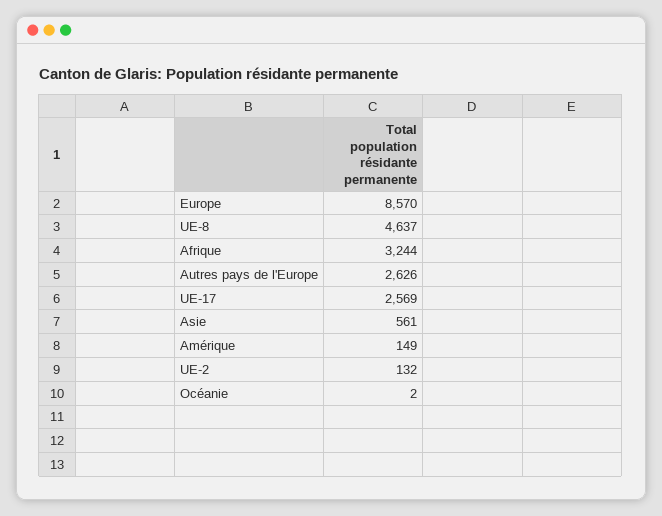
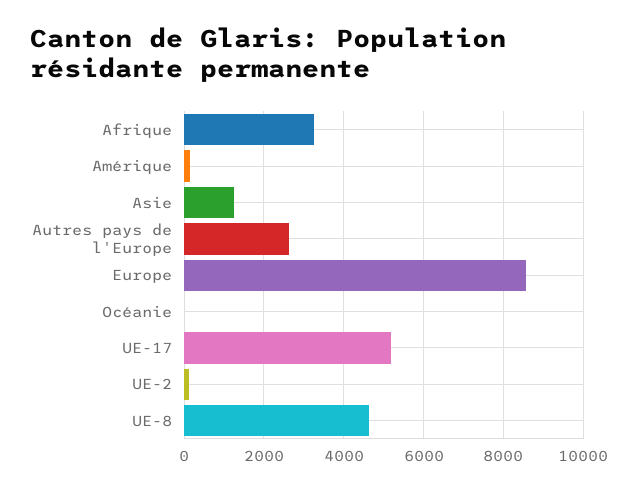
  {
    "Europe": 8570,
    "UE-8": 4637,
    "Afrique": 3244,
    "Autres pays de l'Europe": 2626,
-   "UE-17": 2569,
+   "UE-17": 5200,
-   "Asie": 561,
+   "Asie": 1200,
    "Amérique": 149,
    "UE-2": 132,
    "Océanie": 2
  }

